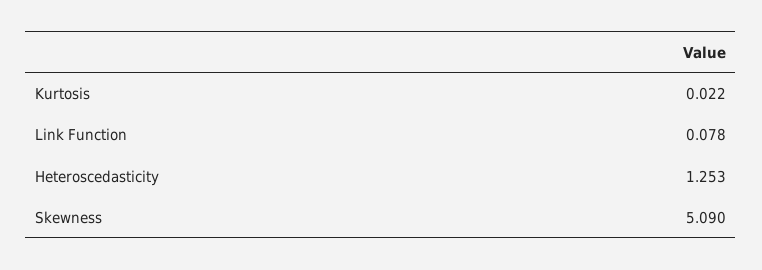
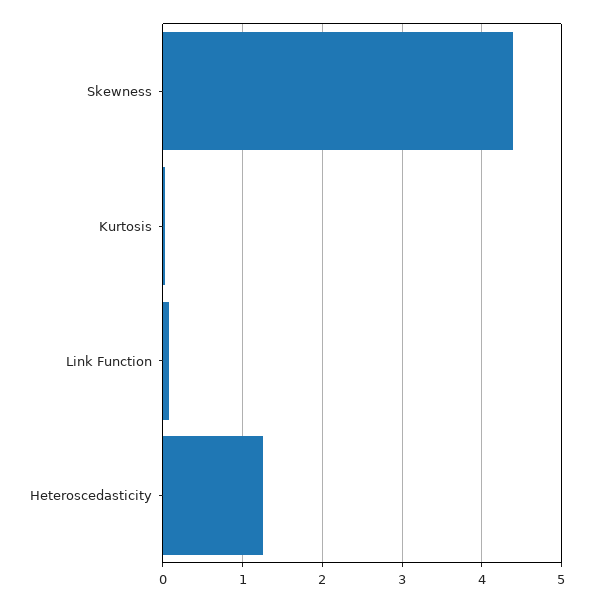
  {
    "Kurtosis": 0.022,
    "Link Function": 0.078,
    "Heteroscedasticity": 1.253,
-   "Skewness": 5.09
+   "Skewness": 4.4
  }

